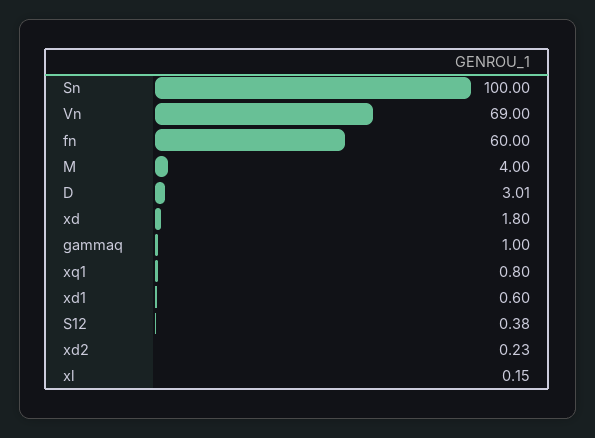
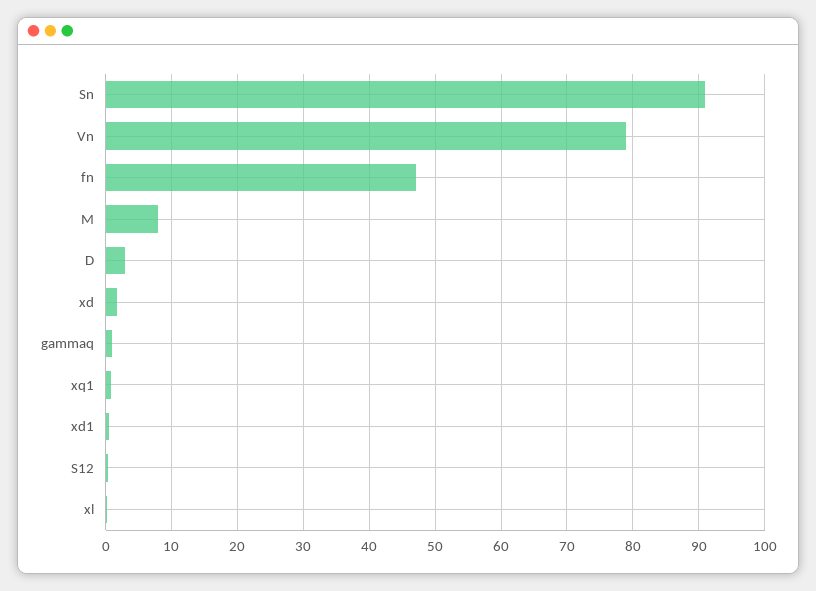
  {
-   "Sn": 100,
+   "Sn": 91,
-   "Vn": 69,
+   "Vn": 79,
-   "fn": 60,
+   "fn": 47,
-   "M": 4,
+   "M": 8,
    "D": 3.01,
    "xd": 1.8,
    "gammaq": 1,
    "xq1": 0.8,
    "xd1": 0.6,
    "S12": 0.38,
-   "xd2": 0.23,
    "xl": 0.15
  }

